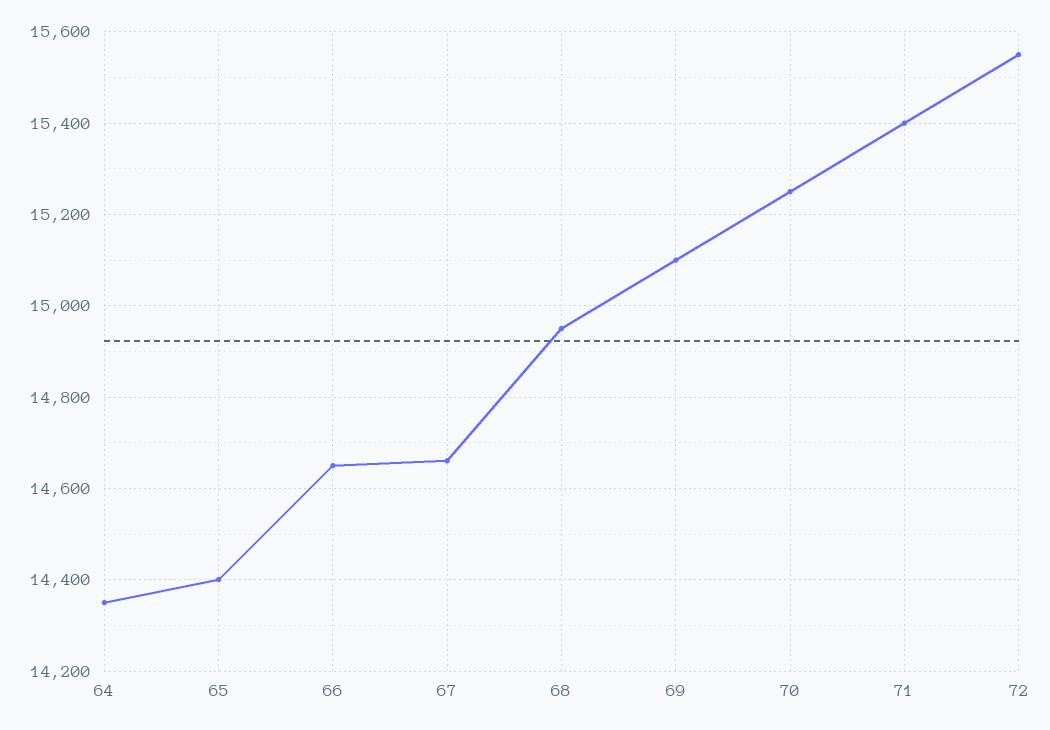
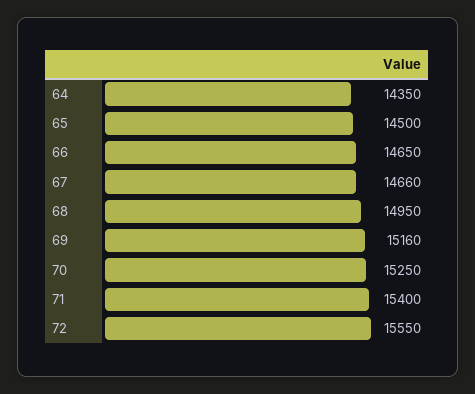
  {
    "64": 14350,
-   "65": 14400,
+   "65": 14500,
    "66": 14650,
    "67": 14660,
    "68": 14950,
-   "69": 15100,
+   "69": 15160,
    "70": 15250,
    "71": 15400,
    "72": 15550
  }

